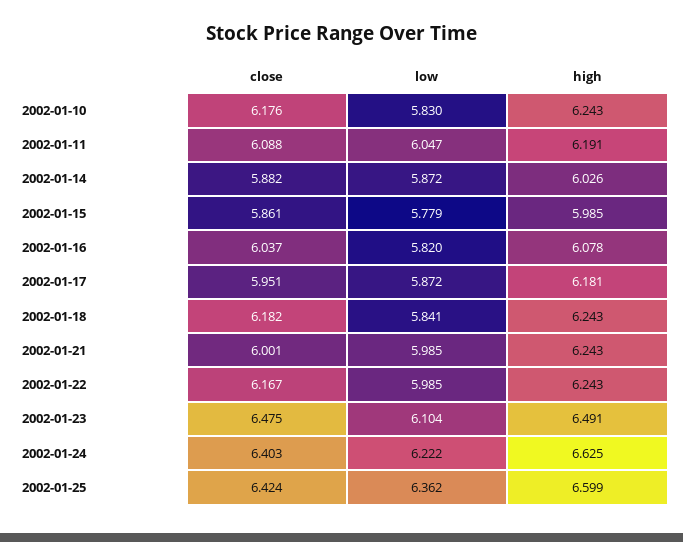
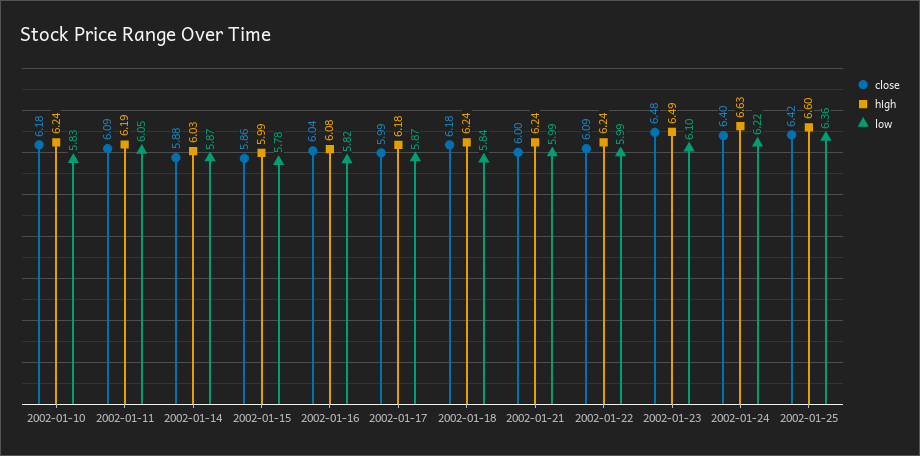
  {
    "close": {
      "2002-01-10": 6.176,
      "2002-01-11": 6.088,
      "2002-01-14": 5.882,
      "2002-01-15": 5.861,
      "2002-01-16": 6.037,
-     "2002-01-17": 5.951,
+     "2002-01-17": 5.99,
      "2002-01-18": 6.182,
      "2002-01-21": 6.001,
-     "2002-01-22": 6.167,
+     "2002-01-22": 6.09,
      "2002-01-23": 6.475,
      "2002-01-24": 6.403,
      "2002-01-25": 6.424
    },
    "low": {
      "2002-01-10": 5.83,
      "2002-01-11": 6.047,
      "2002-01-14": 5.872,
      "2002-01-15": 5.779,
      "2002-01-16": 5.82,
      "2002-01-17": 5.872,
      "2002-01-18": 5.841,
      "2002-01-21": 5.985,
      "2002-01-22": 5.985,
      "2002-01-23": 6.104,
      "2002-01-24": 6.222,
      "2002-01-25": 6.362
    },
    "high": {
      "2002-01-10": 6.243,
      "2002-01-11": 6.191,
      "2002-01-14": 6.026,
      "2002-01-15": 5.985,
      "2002-01-16": 6.078,
      "2002-01-17": 6.181,
      "2002-01-18": 6.243,
      "2002-01-21": 6.243,
      "2002-01-22": 6.243,
      "2002-01-23": 6.491,
      "2002-01-24": 6.625,
      "2002-01-25": 6.599
    }
  }

